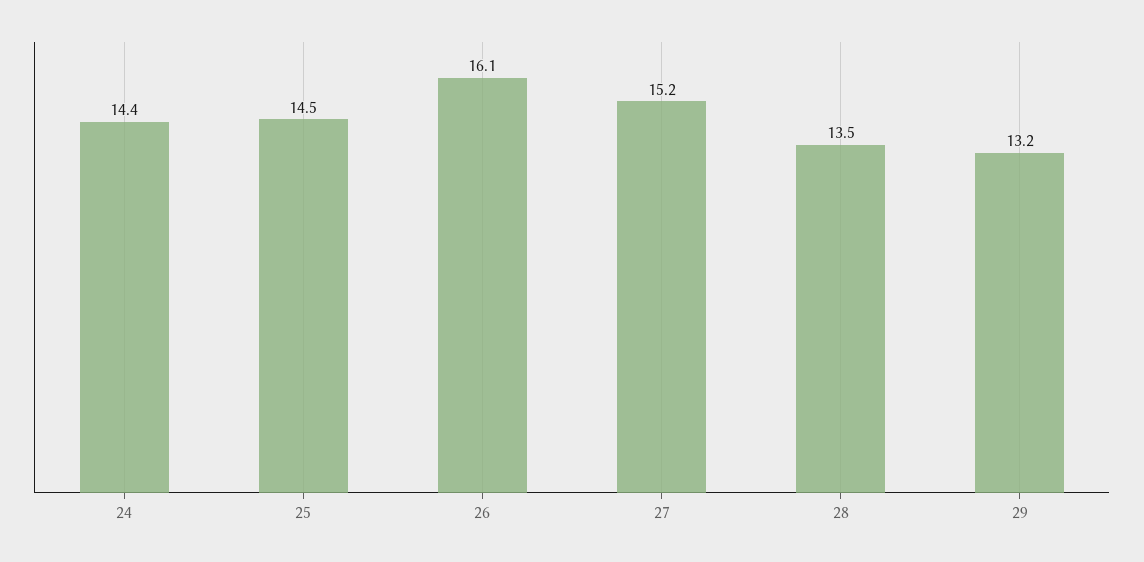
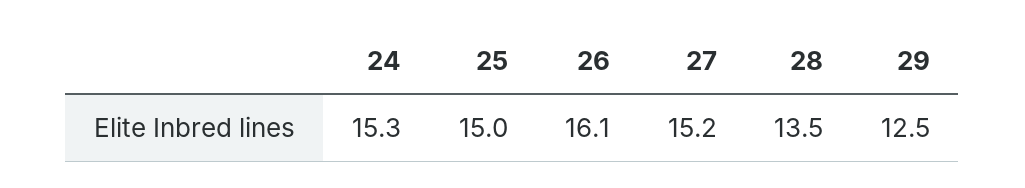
  {
-   "24": 14.4,
+   "24": 15.3,
-   "25": 14.5,
+   "25": 15,
    "26": 16.1,
    "27": 15.2,
    "28": 13.5,
-   "29": 13.2
+   "29": 12.5
  }

